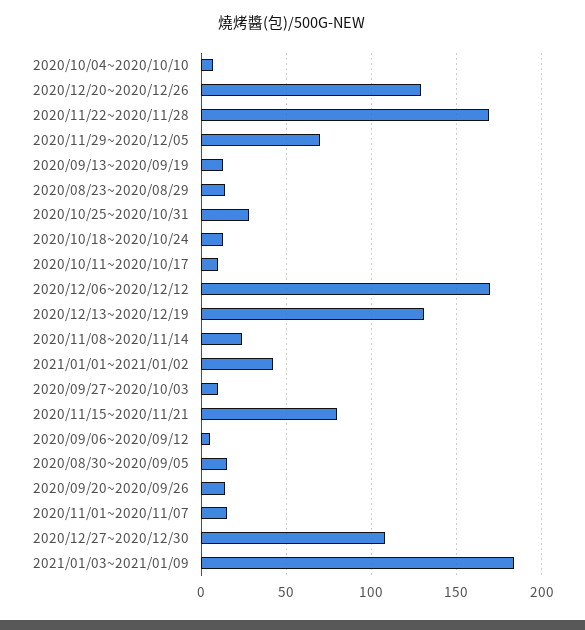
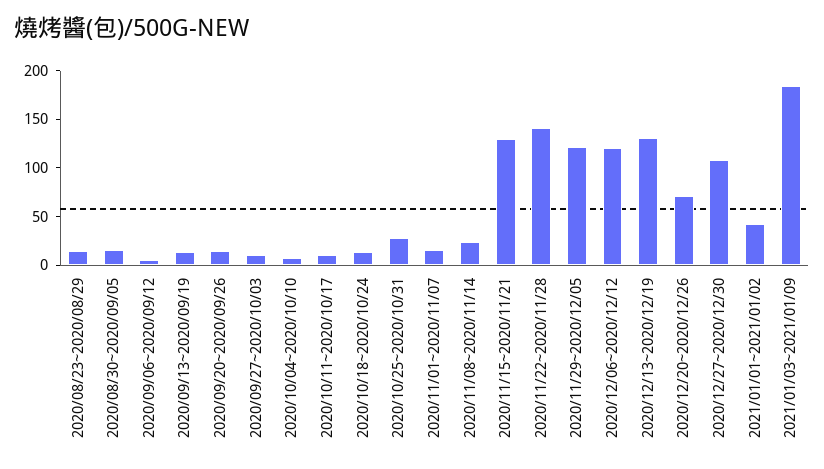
  {
    "2020/10/04~2020/10/10": 5,
-   "2020/12/20~2020/12/26": 130,
+   "2020/12/20~2020/12/26": 70,
-   "2020/11/22~2020/11/28": 170,
+   "2020/11/22~2020/11/28": 140,
-   "2020/11/29~2020/12/05": 70,
+   "2020/11/29~2020/12/05": 120,
    "2020/09/13~2020/09/19": 15,
    "2020/08/23~2020/08/29": 15,
    "2020/10/25~2020/10/31": 30,
    "2020/10/18~2020/10/24": 15,
    "2020/10/11~2020/10/17": 10,
-   "2020/12/06~2020/12/12": 170,
+   "2020/12/06~2020/12/12": 120,
    "2020/12/13~2020/12/19": 130,
    "2020/11/08~2020/11/14": 25,
    "2021/01/01~2021/01/02": 40,
    "2020/09/27~2020/10/03": 10,
-   "2020/11/15~2020/11/21": 80,
+   "2020/11/15~2020/11/21": 130,
    "2020/09/06~2020/09/12": 5,
    "2020/08/30~2020/09/05": 15,
    "2020/09/20~2020/09/26": 15,
    "2020/11/01~2020/11/07": 15,
    "2020/12/27~2020/12/30": 110,
    "2021/01/03~2021/01/09": 185
  }

